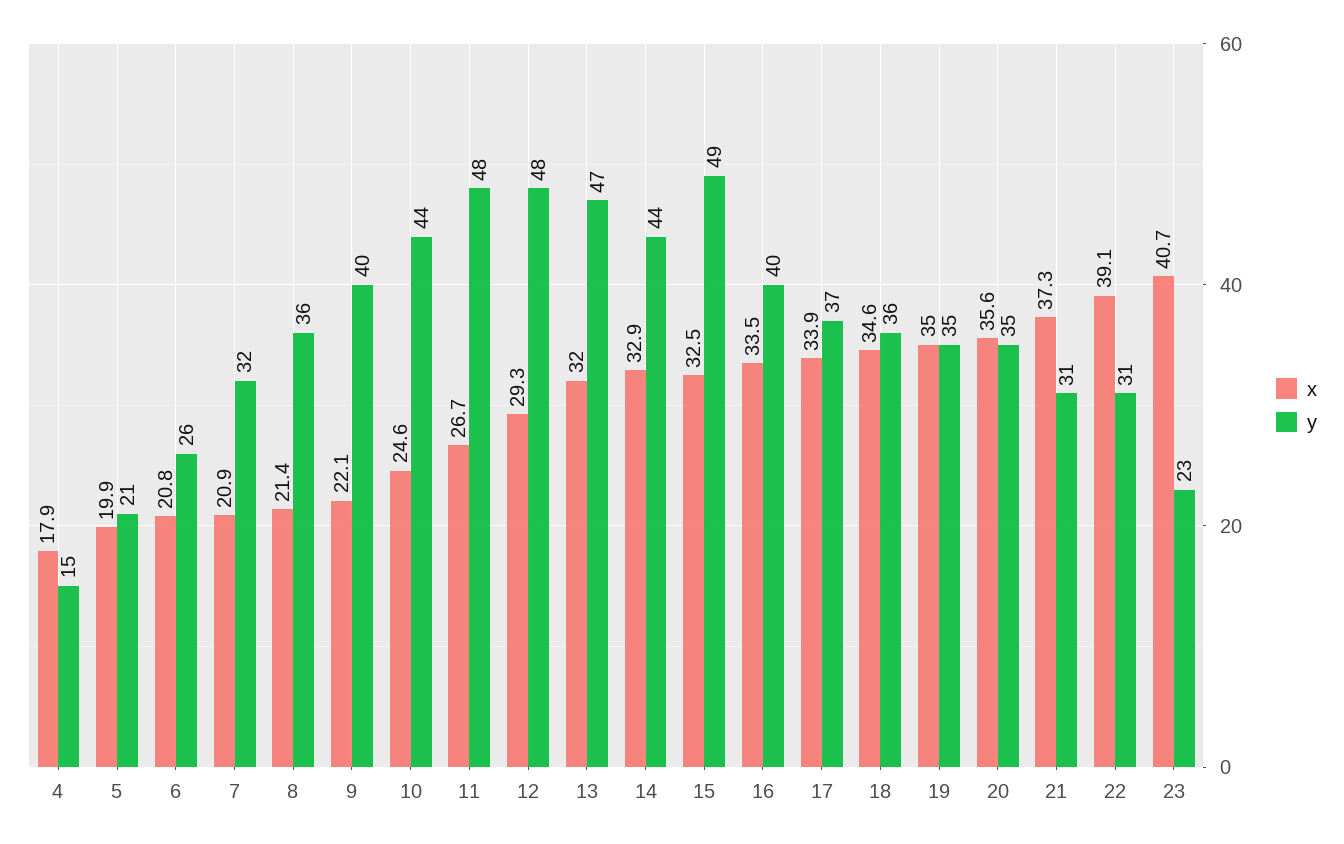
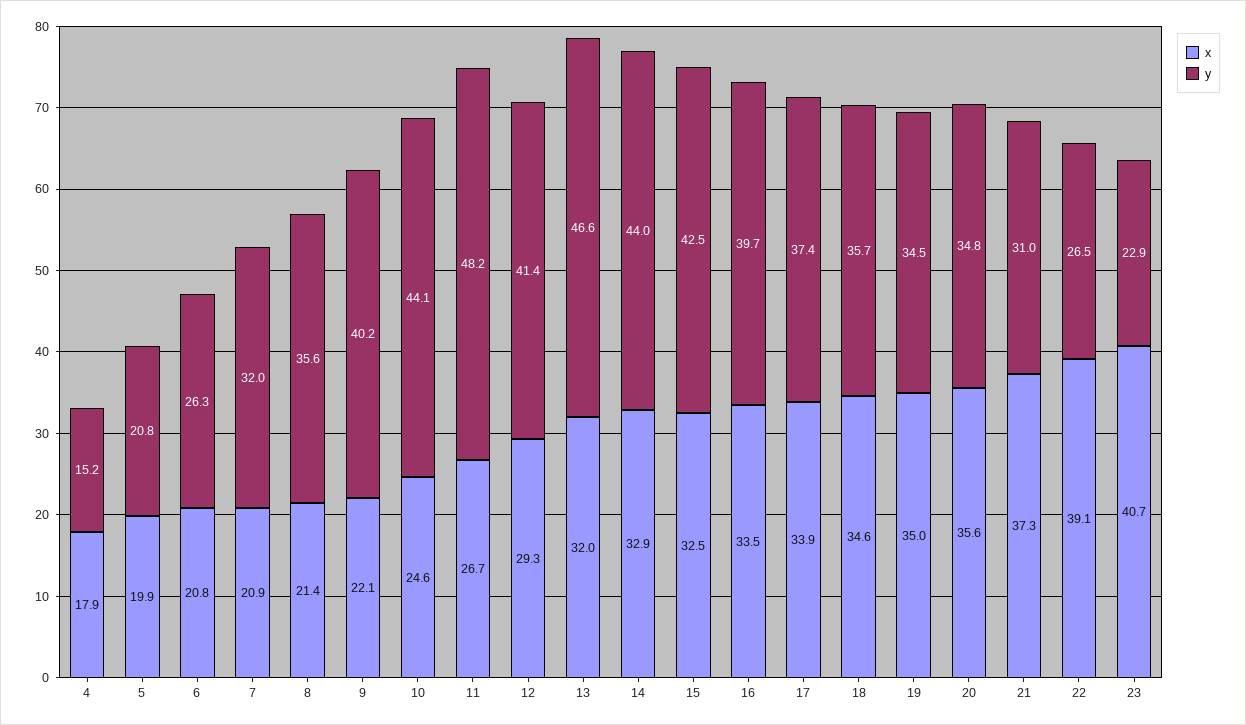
  {
    "x": {
      "4": 17.9,
      "5": 19.9,
      "6": 20.8,
      "7": 20.9,
      "8": 21.4,
      "9": 22.1,
      "10": 24.6,
      "11": 26.7,
      "12": 29.3,
      "13": 32,
      "14": 32.9,
      "15": 32.5,
      "16": 33.5,
      "17": 33.9,
      "18": 34.6,
      "19": 35,
      "20": 35.6,
      "21": 37.3,
      "22": 39.1,
      "23": 40.7
    },
    "y": {
      "4": 15.2,
      "5": 20.8,
      "6": 26.3,
      "7": 32,
      "8": 35.6,
      "9": 40.2,
      "10": 44.1,
      "11": 48.2,
-     "12": 48,
+     "12": 41.4,
      "13": 46.6,
      "14": 44,
-     "15": 49,
+     "15": 42.5,
      "16": 39.7,
      "17": 37.4,
      "18": 35.7,
      "19": 34.5,
      "20": 34.8,
      "21": 31,
-     "22": 31,
+     "22": 26.5,
      "23": 22.9
    }
  }

